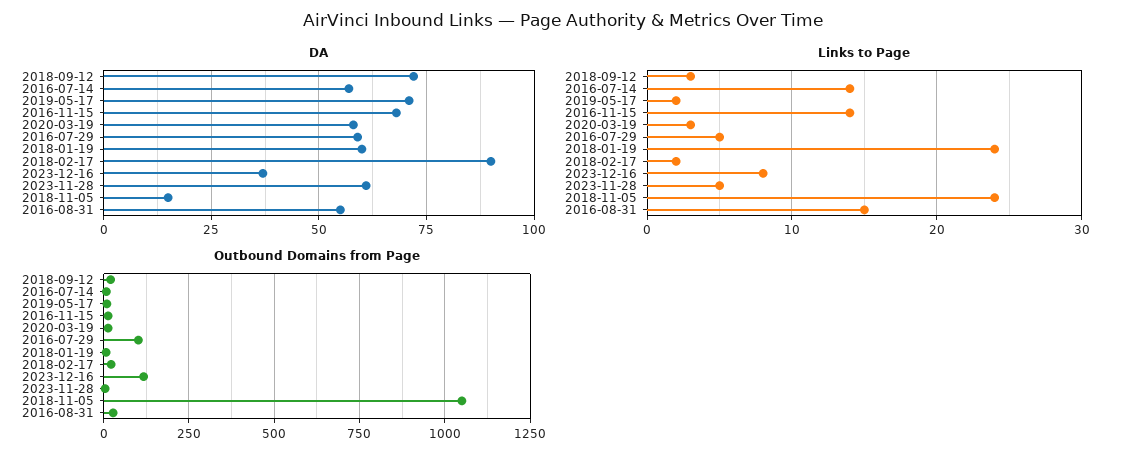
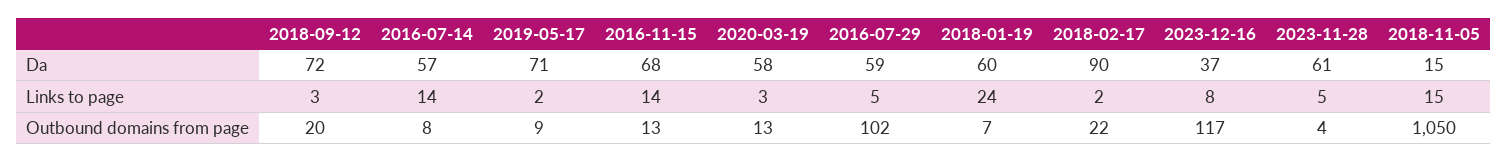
  {
    "DA": {
      "2018-09-12": 72,
      "2016-07-14": 57,
      "2019-05-17": 71,
      "2016-11-15": 68,
      "2020-03-19": 58,
      "2016-07-29": 59,
      "2018-01-19": 60,
      "2018-02-17": 90,
      "2023-12-16": 37,
      "2023-11-28": 61,
-     "2018-11-05": 15,
+     "2018-11-05": 15
-     "2016-08-31": 55
    },
    "Links to Page": {
      "2018-09-12": 3,
      "2016-07-14": 14,
      "2019-05-17": 2,
      "2016-11-15": 14,
      "2020-03-19": 3,
      "2016-07-29": 5,
      "2018-01-19": 24,
      "2018-02-17": 2,
      "2023-12-16": 8,
      "2023-11-28": 5,
-     "2018-11-05": 24,
+     "2018-11-05": 15
-     "2016-08-31": 15
    },
    "Outbound Domains from Page": {
      "2018-09-12": 20,
      "2016-07-14": 8,
      "2019-05-17": 9,
      "2016-11-15": 13,
      "2020-03-19": 13,
      "2016-07-29": 102,
      "2018-01-19": 7,
      "2018-02-17": 22,
      "2023-12-16": 117,
      "2023-11-28": 4,
-     "2018-11-05": 1050,
+     "2018-11-05": 1050
-     "2016-08-31": 25
    }
  }

